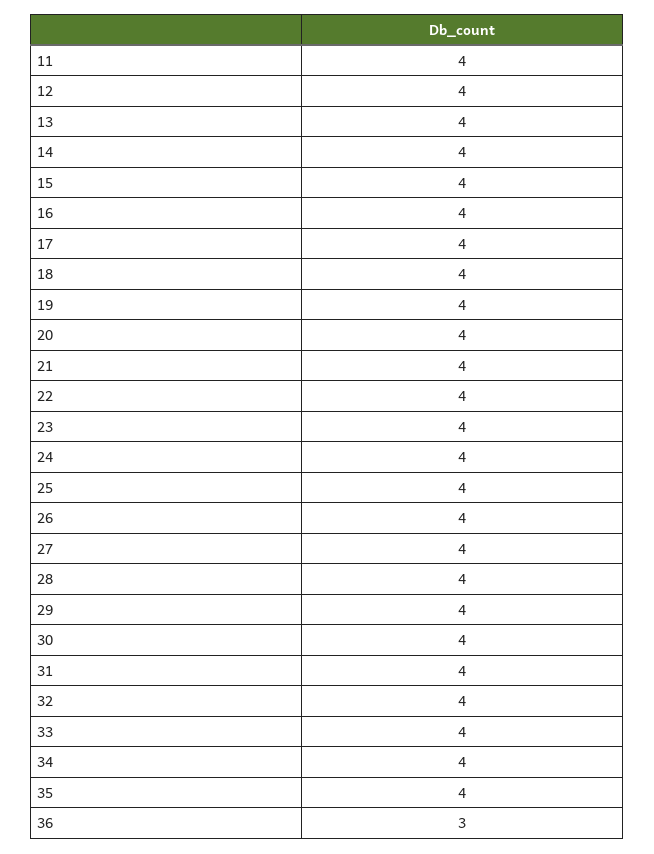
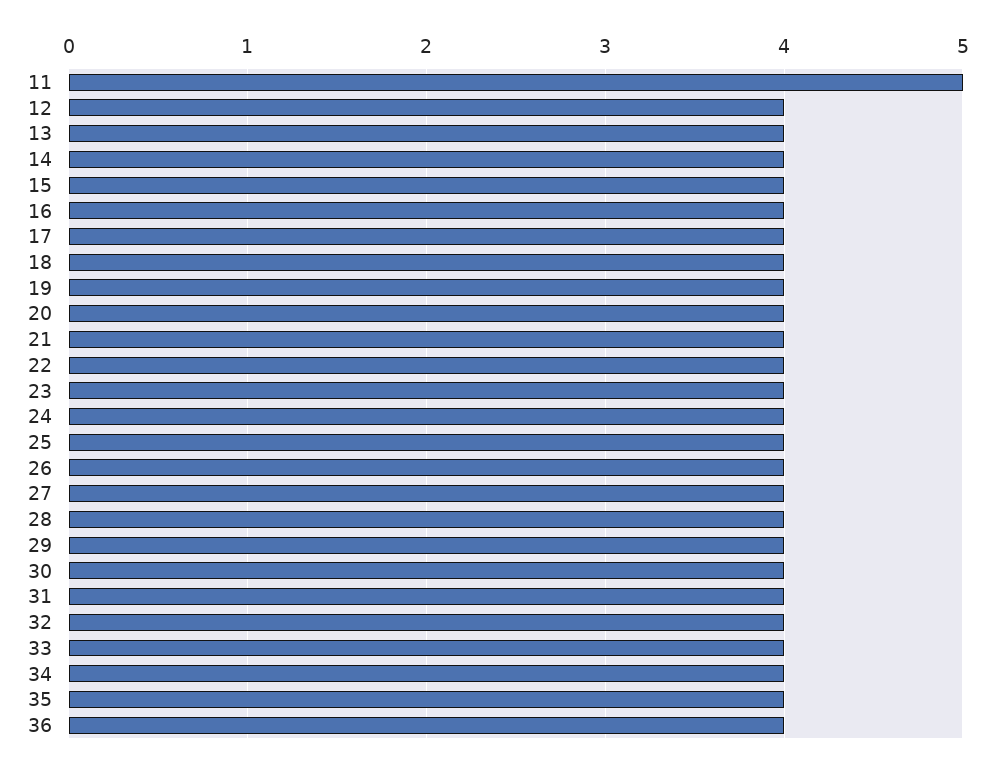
  {
-   "11": 4,
+   "11": 5,
    "12": 4,
    "13": 4,
    "14": 4,
    "15": 4,
    "16": 4,
    "17": 4,
    "18": 4,
    "19": 4,
    "20": 4,
    "21": 4,
    "22": 4,
    "23": 4,
    "24": 4,
    "25": 4,
    "26": 4,
    "27": 4,
    "28": 4,
    "29": 4,
    "30": 4,
    "31": 4,
    "32": 4,
    "33": 4,
    "34": 4,
    "35": 4,
-   "36": 3
+   "36": 4
  }

